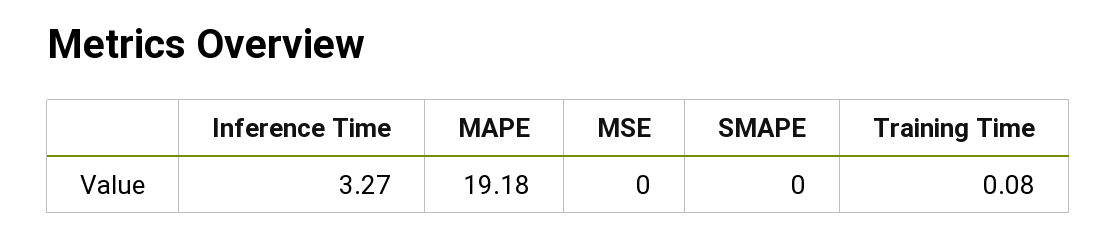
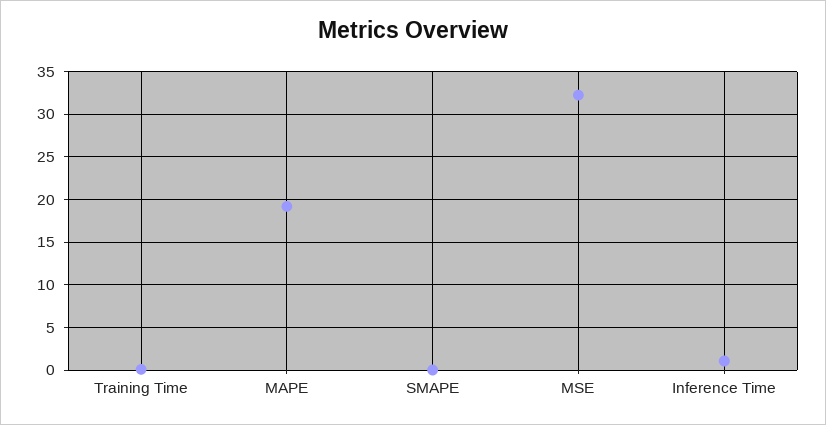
  {
-   "Inference Time": 3.27,
+   "Inference Time": 1,
    "MAPE": 19.18,
-   "MSE": 0,
+   "MSE": 32,
    "SMAPE": 0,
    "Training Time": 0.08
  }

